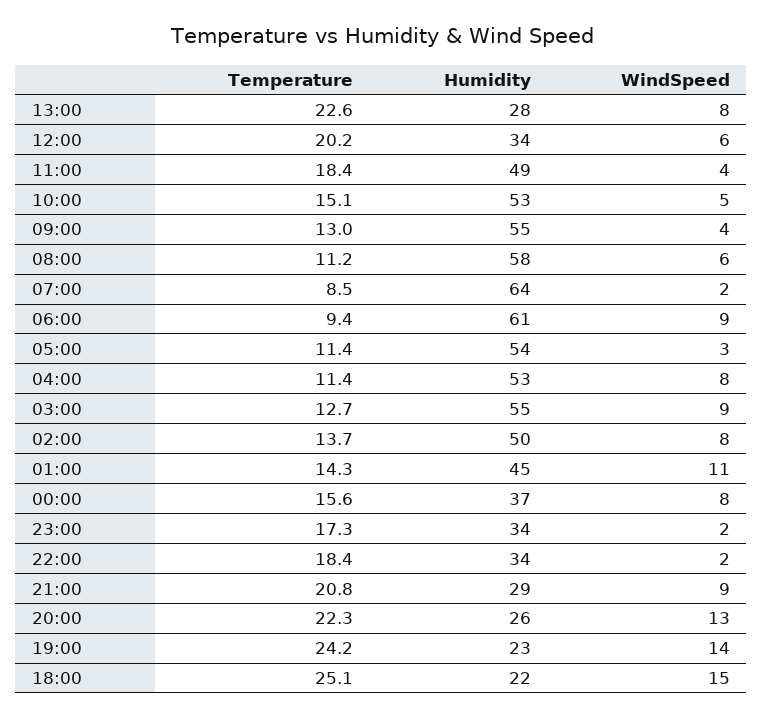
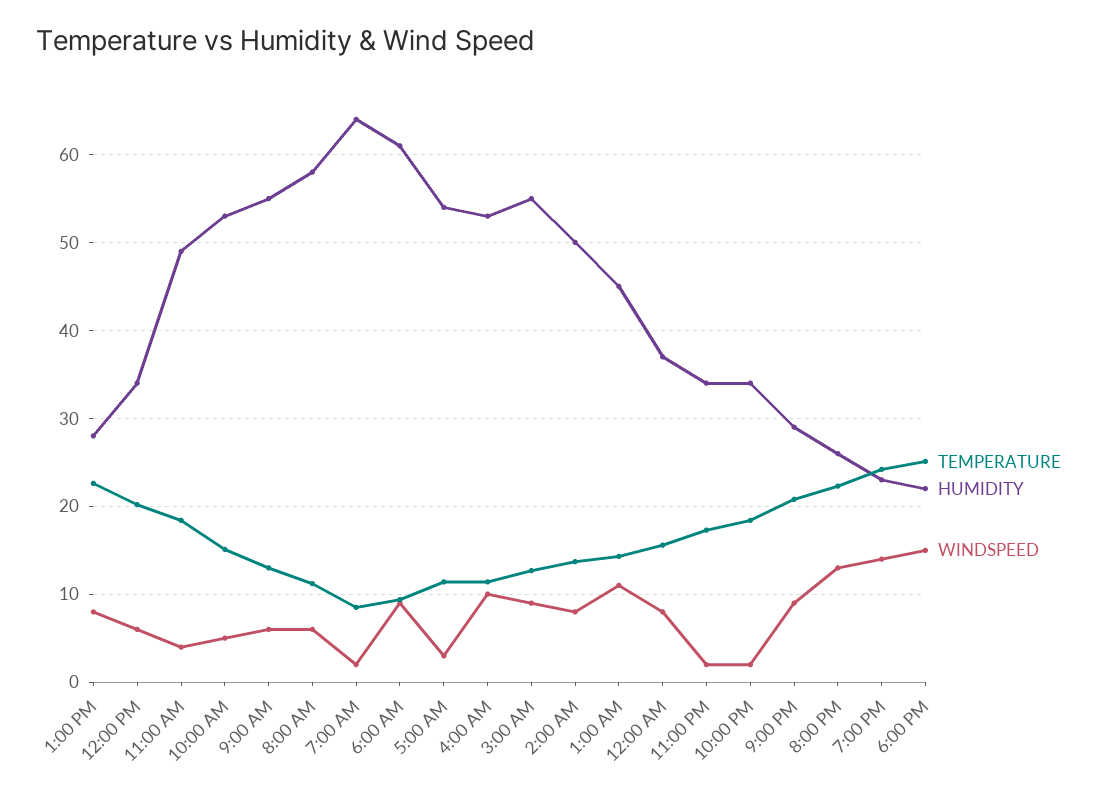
  {
    "Temperature": {
      "13:00": 22.6,
      "12:00": 20.2,
      "11:00": 18.4,
      "10:00": 15.1,
      "09:00": 13,
      "08:00": 11.2,
      "07:00": 8.5,
      "06:00": 9.4,
      "05:00": 11.4,
      "04:00": 11.4,
      "03:00": 12.7,
      "02:00": 13.7,
      "01:00": 14.3,
      "00:00": 15.6,
      "23:00": 17.3,
      "22:00": 18.4,
      "21:00": 20.8,
      "20:00": 22.3,
      "19:00": 24.2,
      "18:00": 25.1
    },
    "Humidity": {
      "13:00": 28,
      "12:00": 34,
      "11:00": 49,
      "10:00": 53,
      "09:00": 55,
      "08:00": 58,
      "07:00": 64,
      "06:00": 61,
      "05:00": 54,
      "04:00": 53,
      "03:00": 55,
      "02:00": 50,
      "01:00": 45,
      "00:00": 37,
      "23:00": 34,
      "22:00": 34,
      "21:00": 29,
      "20:00": 26,
      "19:00": 23,
      "18:00": 22
    },
    "WindSpeed": {
      "13:00": 8,
      "12:00": 6,
      "11:00": 4,
      "10:00": 5,
-     "09:00": 4,
+     "09:00": 6,
      "08:00": 6,
      "07:00": 2,
      "06:00": 9,
      "05:00": 3,
-     "04:00": 8,
+     "04:00": 10,
      "03:00": 9,
      "02:00": 8,
      "01:00": 11,
      "00:00": 8,
      "23:00": 2,
      "22:00": 2,
      "21:00": 9,
      "20:00": 13,
      "19:00": 14,
      "18:00": 15
    }
  }

